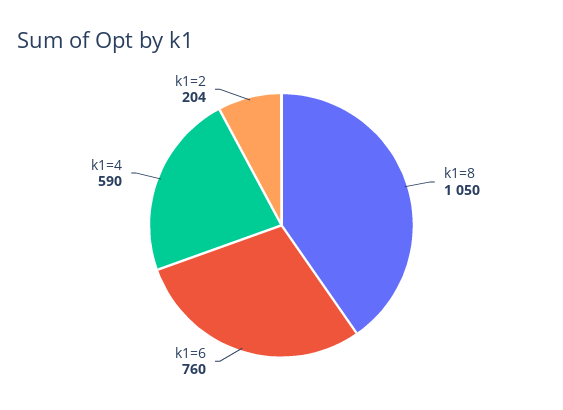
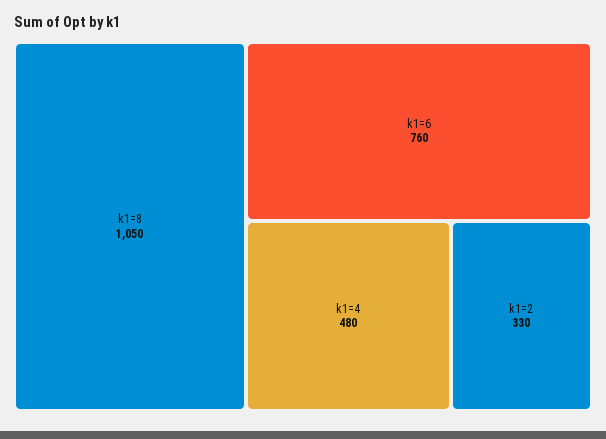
  {
    "k1=8": 1050,
    "k1=6": 760,
-   "k1=4": 590,
+   "k1=4": 480,
-   "k1=2": 204
+   "k1=2": 330
  }

